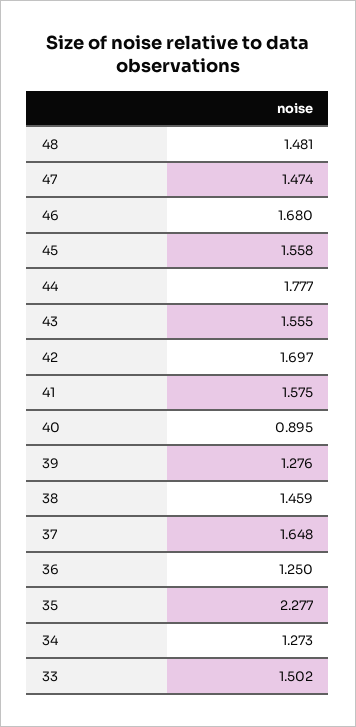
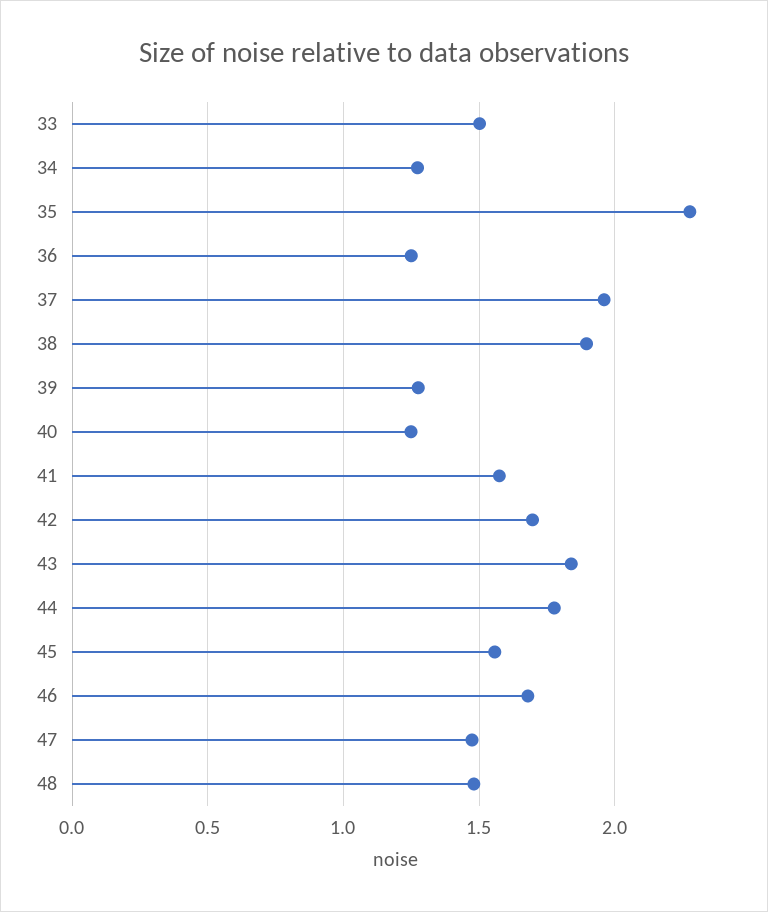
  {
    "48": 1.481,
    "47": 1.474,
    "46": 1.68,
    "45": 1.558,
    "44": 1.777,
-   "43": 1.555,
+   "43": 1.85,
    "42": 1.697,
    "41": 1.575,
-   "40": 0.895,
+   "40": 1.25,
    "39": 1.276,
-   "38": 1.459,
+   "38": 1.9,
-   "37": 1.648,
+   "37": 1.95,
    "36": 1.25,
    "35": 2.277,
    "34": 1.273,
    "33": 1.502
  }

